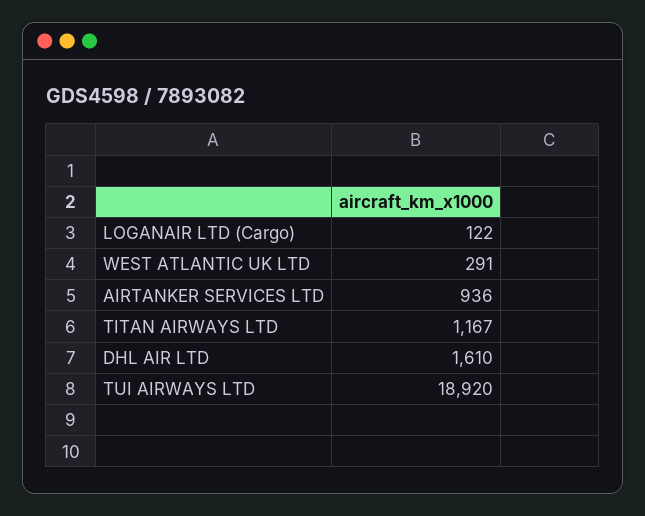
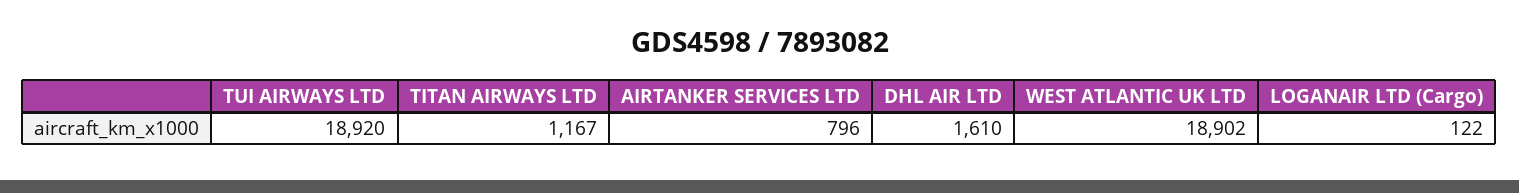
  {
    "LOGANAIR LTD (Cargo)": 122,
-   "WEST ATLANTIC UK LTD": 291,
+   "WEST ATLANTIC UK LTD": 18902,
-   "AIRTANKER SERVICES LTD": 936,
+   "AIRTANKER SERVICES LTD": 796,
    "TITAN AIRWAYS LTD": 1167,
    "DHL AIR LTD": 1610,
    "TUI AIRWAYS LTD": 18920
  }

